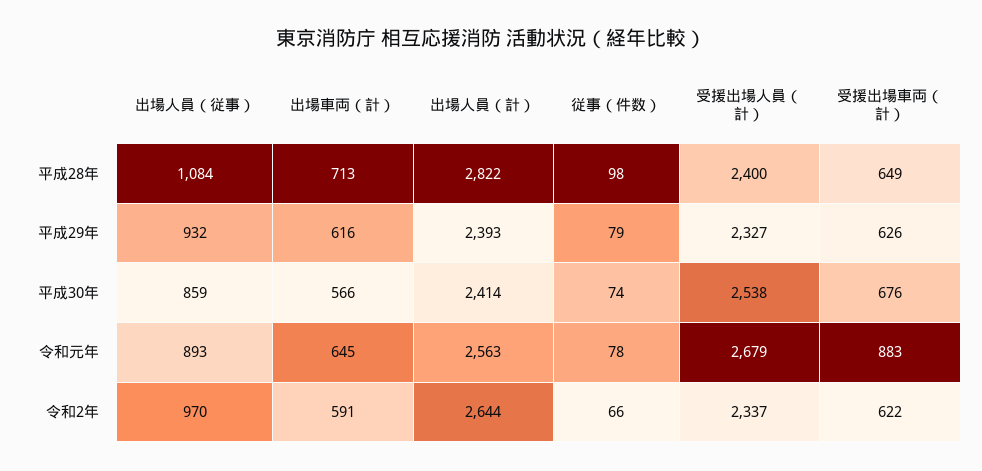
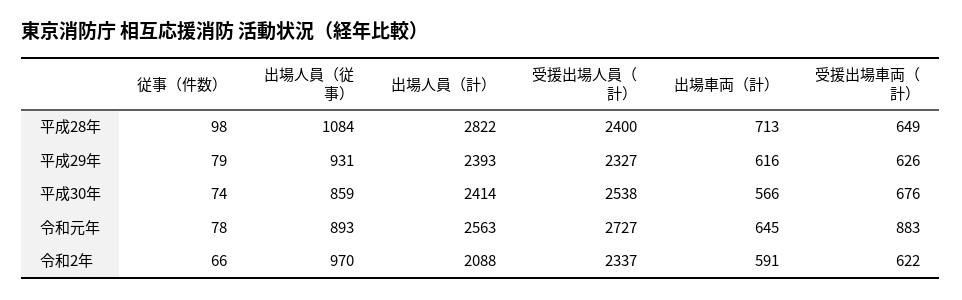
  {
    "出場人員（従事）": {
      "平成28年": 1084,
-     "平成29年": 932,
+     "平成29年": 931,
      "平成30年": 859,
      "令和元年": 893,
      "令和2年": 970
    },
    "出場車両（計）": {
      "平成28年": 713,
      "平成29年": 616,
      "平成30年": 566,
      "令和元年": 645,
      "令和2年": 591
    },
    "出場人員（計）": {
      "平成28年": 2822,
      "平成29年": 2393,
      "平成30年": 2414,
      "令和元年": 2563,
-     "令和2年": 2644
+     "令和2年": 2088
    },
    "従事（件数）": {
      "平成28年": 98,
      "平成29年": 79,
      "平成30年": 74,
      "令和元年": 78,
      "令和2年": 66
    },
    "受援出場人員（計）": {
      "平成28年": 2400,
      "平成29年": 2327,
      "平成30年": 2538,
-     "令和元年": 2679,
+     "令和元年": 2727,
      "令和2年": 2337
    },
    "受援出場車両（計）": {
      "平成28年": 649,
      "平成29年": 626,
      "平成30年": 676,
      "令和元年": 883,
      "令和2年": 622
    }
  }

